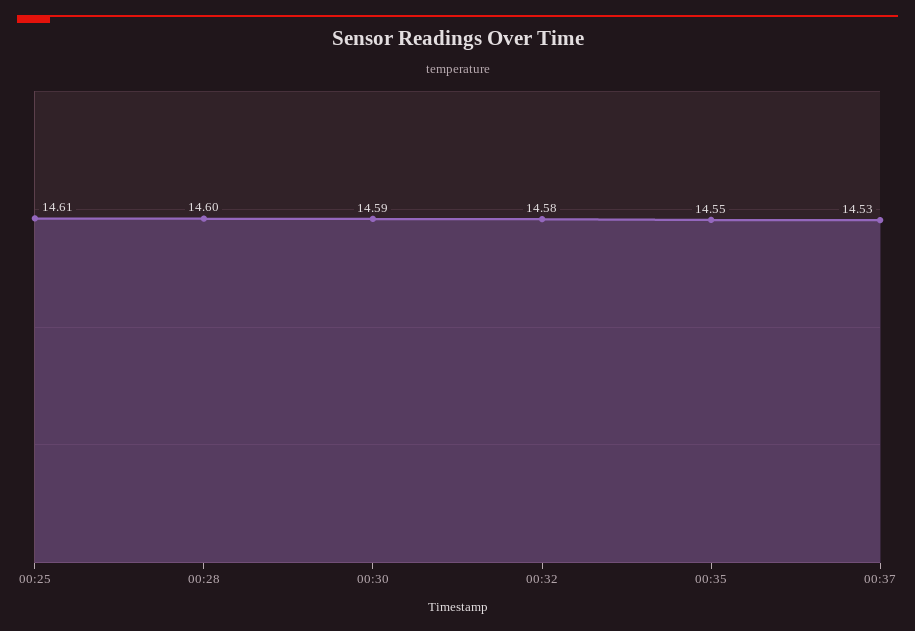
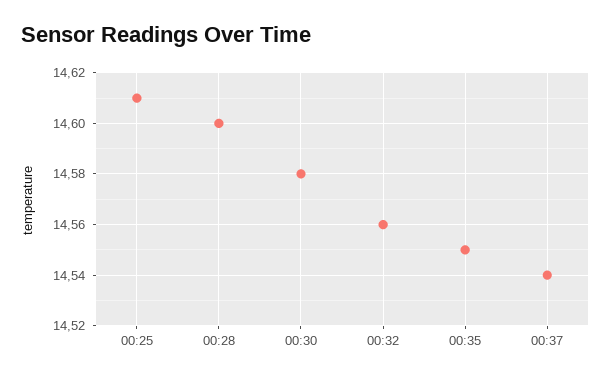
  {
    "00:25": 14.61,
    "00:28": 14.6,
-   "00:30": 14.59,
+   "00:30": 14.58,
-   "00:32": 14.58,
+   "00:32": 14.56,
    "00:35": 14.55,
-   "00:37": 14.53
+   "00:37": 14.54
  }

